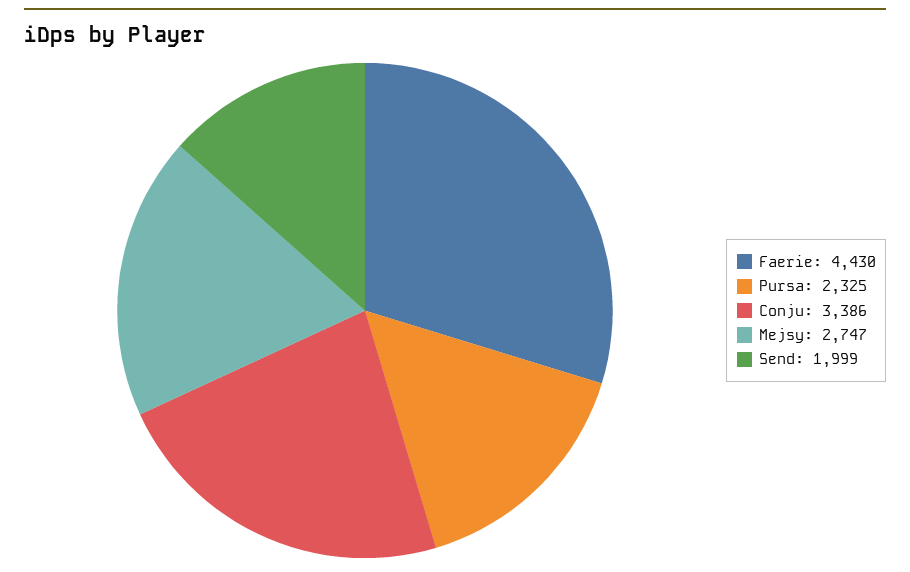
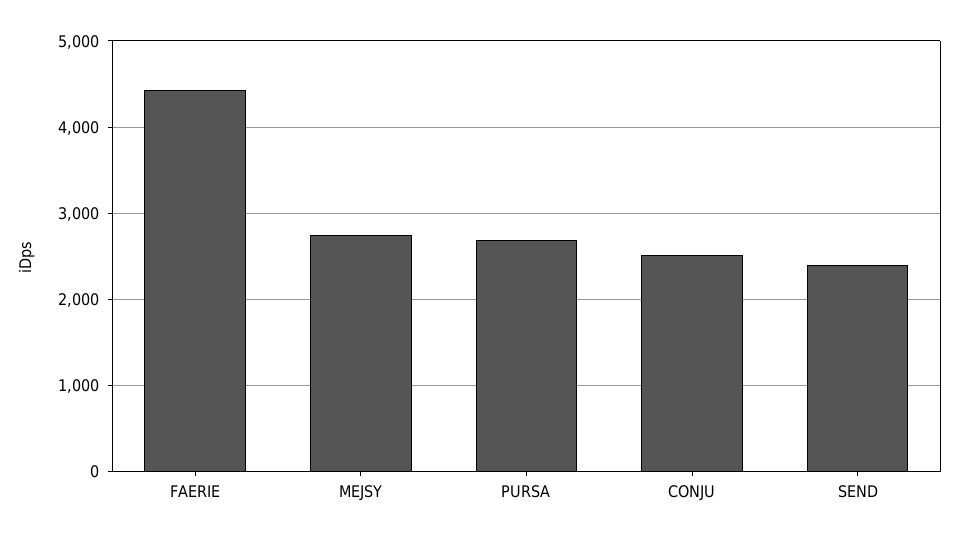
  {
    "Faerie": 4430,
-   "Pursa": 2325,
+   "Pursa": 2700,
-   "Conju": 3386,
+   "Conju": 2500,
    "Mejsy": 2747,
-   "Send": 1999
+   "Send": 2400
  }

